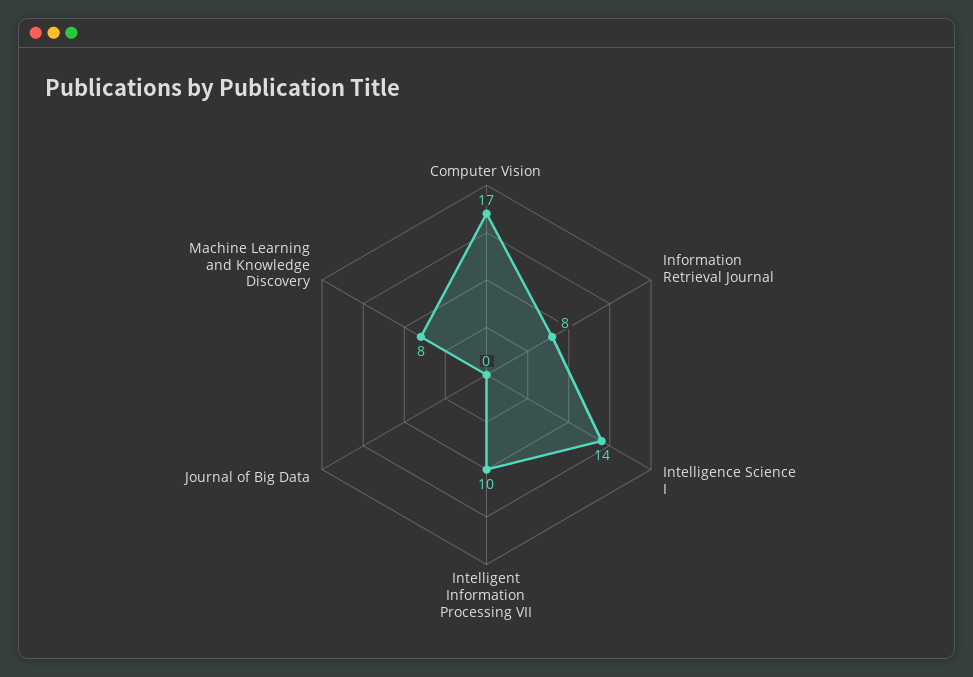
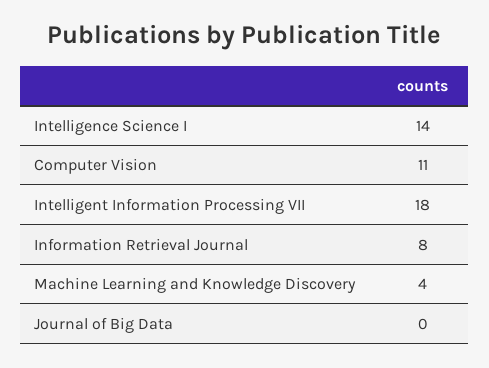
  {
-   "Computer Vision": 17,
+   "Computer Vision": 11,
    "Information Retrieval Journal": 8,
    "Intelligence Science I": 14,
-   "Intelligent Information Processing VII": 10,
+   "Intelligent Information Processing VII": 18,
    "Journal of Big Data": 0,
-   "Machine Learning and Knowledge Discovery": 8
+   "Machine Learning and Knowledge Discovery": 4
  }

